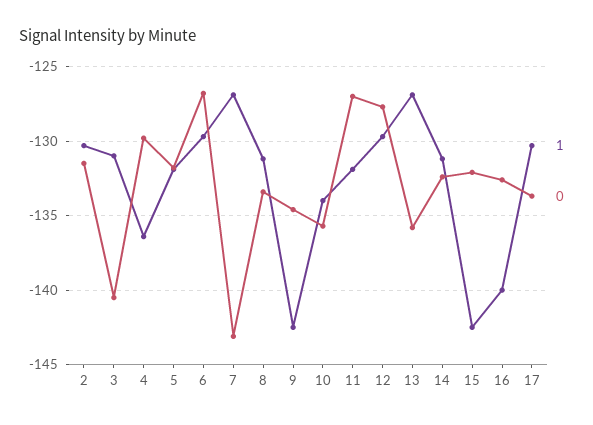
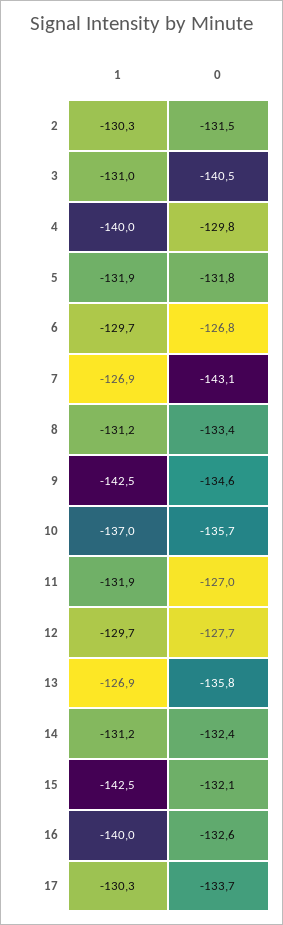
  {
    "1": {
      "2": -130.3,
      "3": -131,
-     "4": -136.5,
+     "4": -140,
      "5": -131.9,
      "6": -129.7,
      "7": -126.9,
      "8": -131.2,
      "9": -142.5,
-     "10": -134,
+     "10": -137,
      "11": -131.9,
      "12": -129.7,
      "13": -126.9,
      "14": -131.2,
      "15": -142.5,
      "16": -140,
      "17": -130.3
    },
    "0": {
      "2": -131.5,
      "3": -140.5,
      "4": -129.8,
      "5": -131.8,
      "6": -126.8,
      "7": -143.1,
      "8": -133.4,
      "9": -134.6,
      "10": -135.7,
      "11": -127,
      "12": -127.7,
      "13": -135.8,
      "14": -132.4,
      "15": -132.1,
      "16": -132.6,
      "17": -133.7
    }
  }

